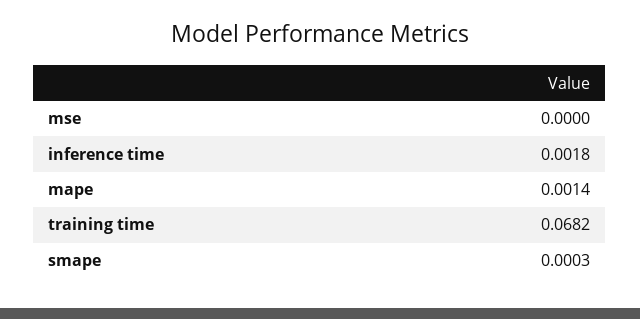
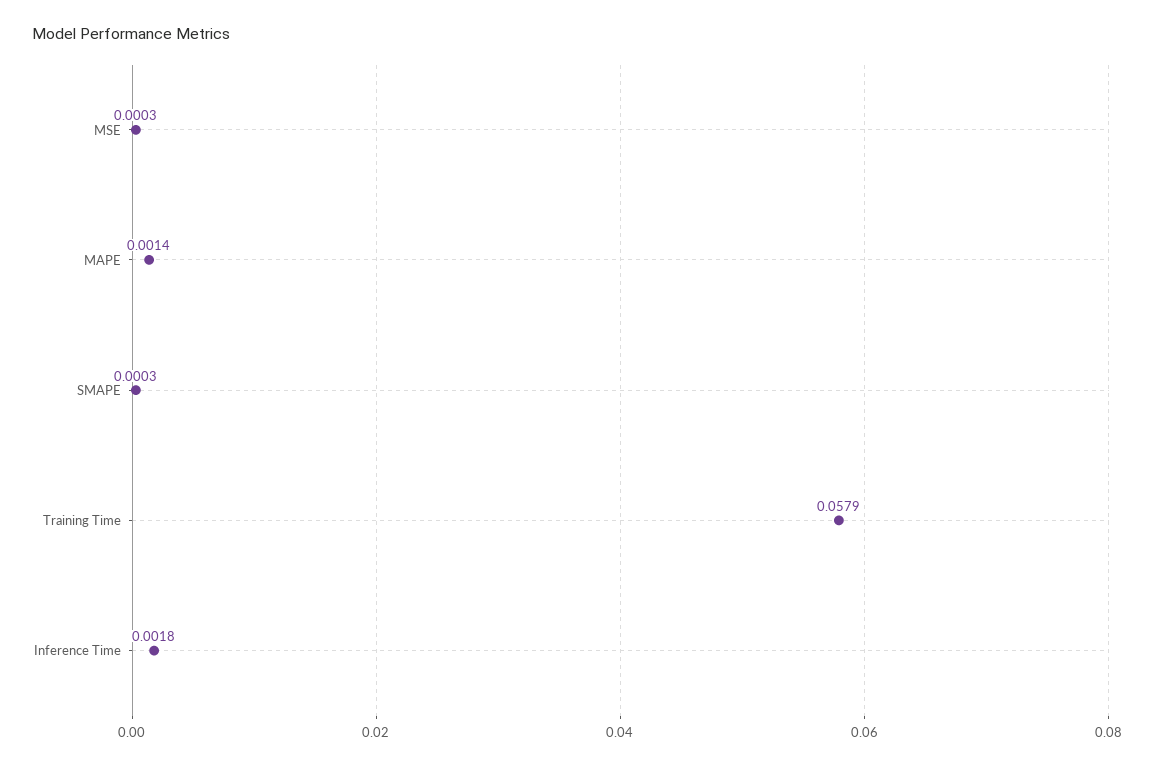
  {
-   "mse": 0,
+   "mse": 0.0003,
    "inference time": 0.0018,
    "mape": 0.0014,
-   "training time": 0.0682,
+   "training time": 0.0579,
    "smape": 0.0003
  }

